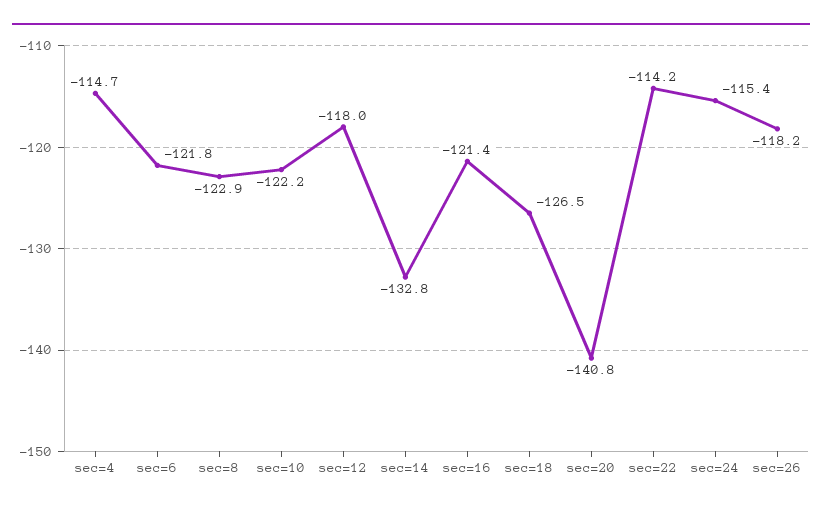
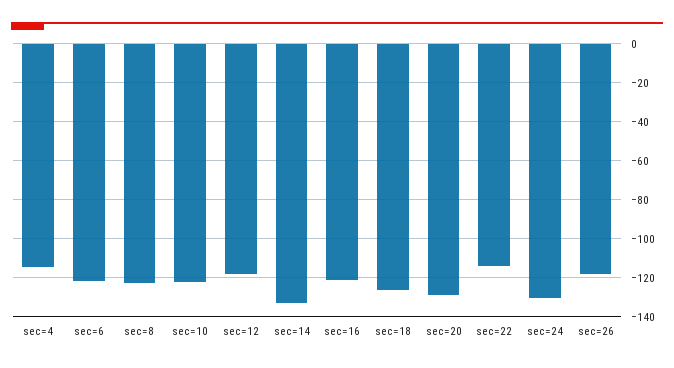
  {
    "sec=4": -114.7,
    "sec=6": -121.8,
    "sec=8": -122.9,
    "sec=10": -122.2,
    "sec=12": -118,
    "sec=14": -132.8,
    "sec=16": -121.4,
    "sec=18": -126.5,
-   "sec=20": -140.8,
+   "sec=20": -130,
    "sec=22": -114.2,
-   "sec=24": -115.4,
+   "sec=24": -130,
    "sec=26": -118.2
  }

